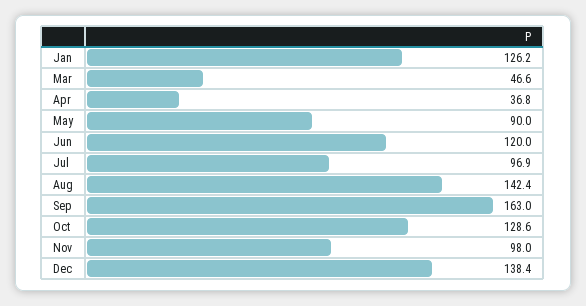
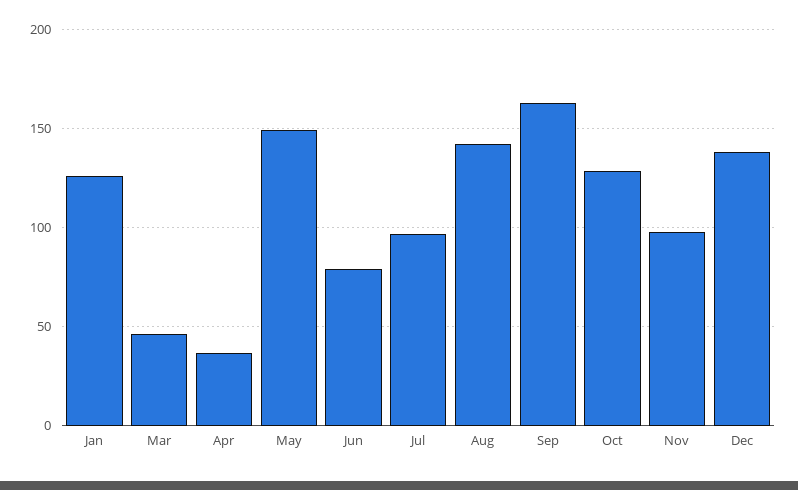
  {
    "Jan": 126.2,
    "Mar": 46.6,
    "Apr": 36.8,
-   "May": 90,
+   "May": 150,
-   "Jun": 120,
+   "Jun": 80,
    "Jul": 96.9,
    "Aug": 142.4,
    "Sep": 163,
    "Oct": 128.6,
    "Nov": 98,
    "Dec": 138.4
  }

